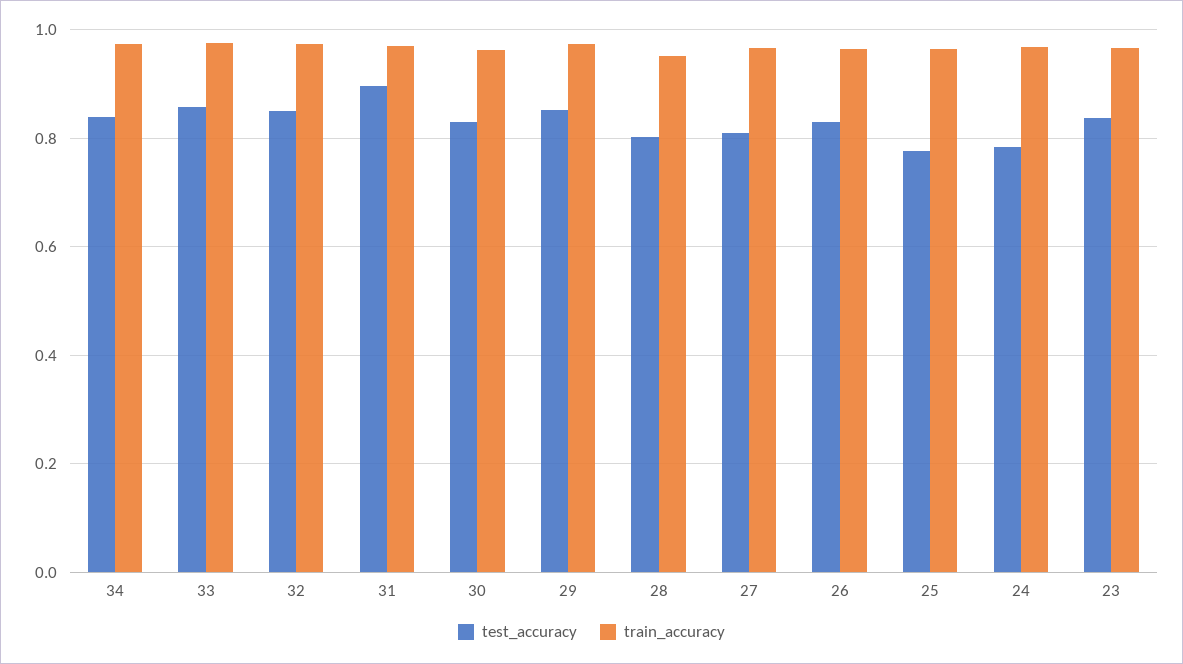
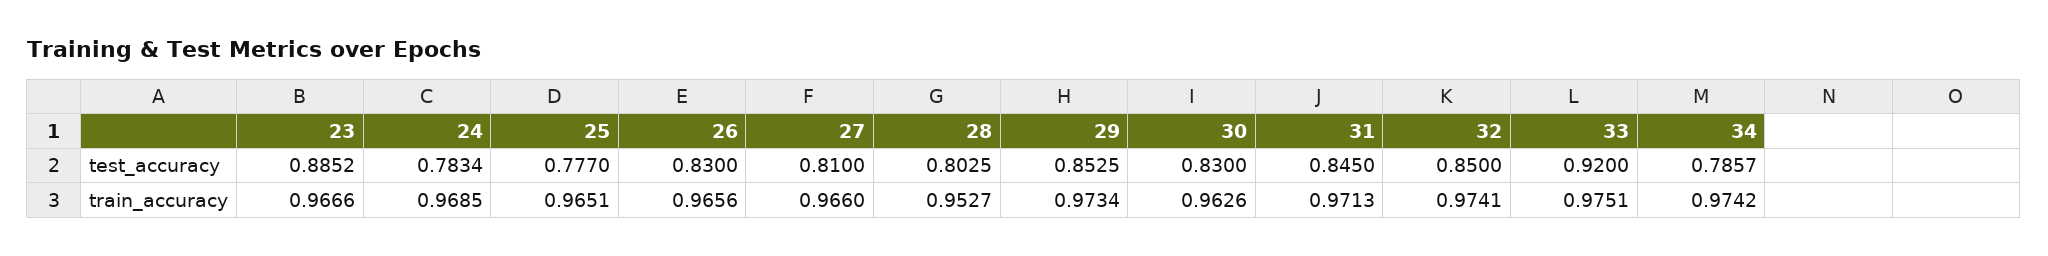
  {
    "test_accuracy": {
-     "34": 0.84,
+     "34": 0.7857,
-     "33": 0.86,
+     "33": 0.92,
      "32": 0.85,
-     "31": 0.9,
+     "31": 0.845,
      "30": 0.83,
      "29": 0.8525,
      "28": 0.8025,
      "27": 0.81,
      "26": 0.83,
      "25": 0.777,
      "24": 0.7834,
-     "23": 0.84
+     "23": 0.8852
    },
    "train_accuracy": {
      "34": 0.9742,
      "33": 0.9751,
      "32": 0.9741,
      "31": 0.9713,
      "30": 0.9626,
      "29": 0.9734,
      "28": 0.9527,
      "27": 0.966,
      "26": 0.9656,
      "25": 0.9651,
      "24": 0.9685,
      "23": 0.9666
    }
  }

